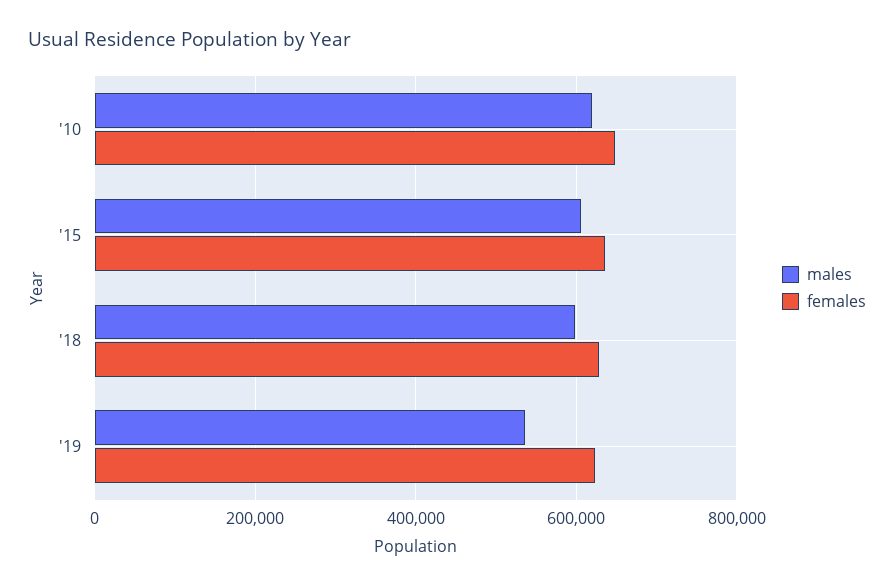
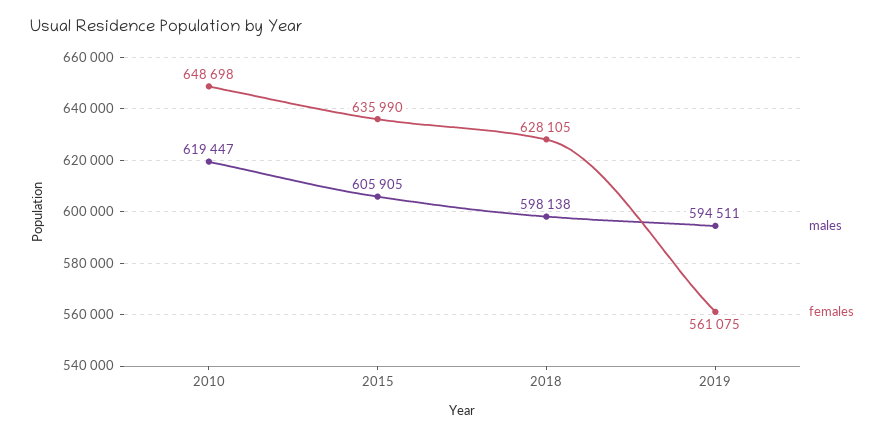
  {
    "males": {
      "'10": 619447,
      "'15": 605905,
      "'18": 598138,
-     "'19": 540000
+     "'19": 594511
    },
    "females": {
      "'10": 648698,
      "'15": 635990,
      "'18": 628105,
-     "'19": 620000
+     "'19": 561075
    }
  }

